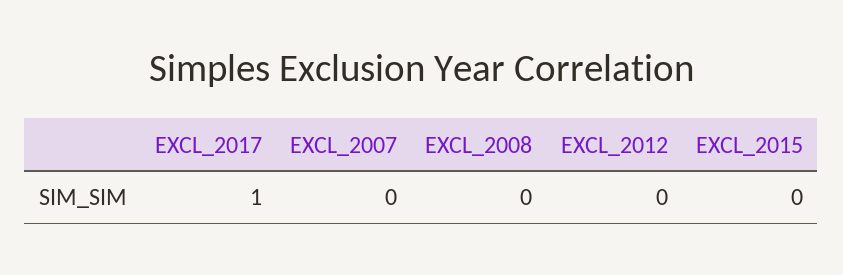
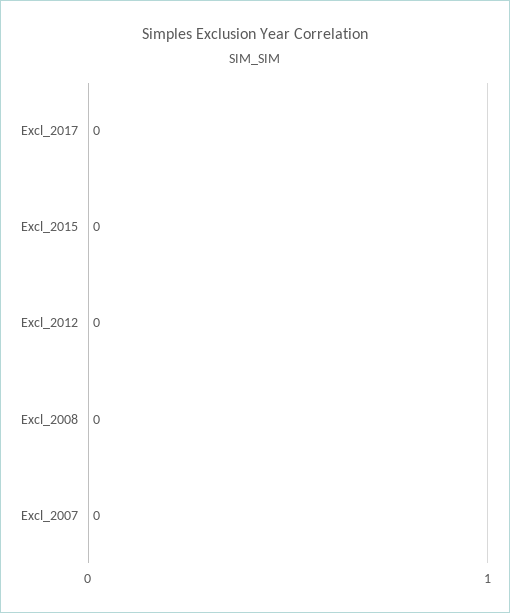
  {
-   "EXCL_2017": 1,
+   "EXCL_2017": 0,
    "EXCL_2007": 0,
    "EXCL_2008": 0,
    "EXCL_2012": 0,
    "EXCL_2015": 0
  }

